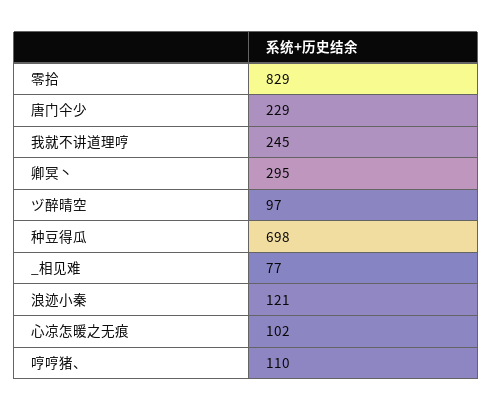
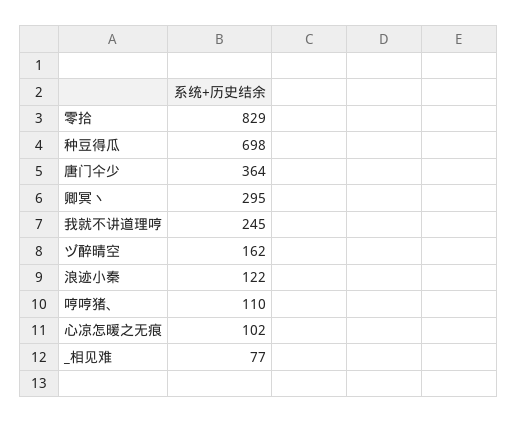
  {
    "零拾": 829,
-   "唐门仐少": 229,
+   "唐门仐少": 364,
    "我就不讲道理哼": 245,
    "卿冥丶": 295,
-   "ヅ醉晴空": 97,
+   "ヅ醉晴空": 162,
    "种豆得瓜": 698,
    "_相见难": 77,
-   "浪迹小秦": 121,
+   "浪迹小秦": 122,
    "心凉怎暖之无痕": 102,
    "哼哼猪、": 110
  }

